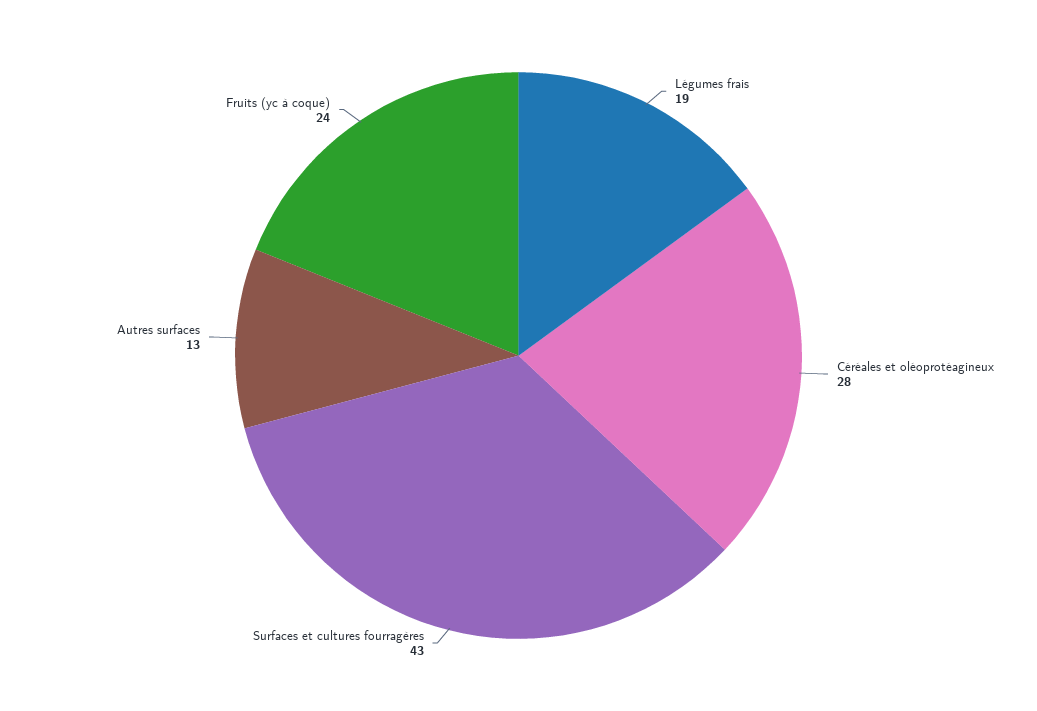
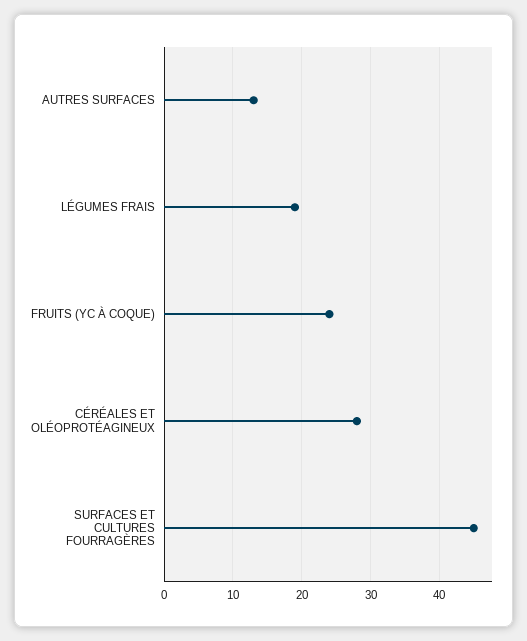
  {
    "Légumes frais": 19,
    "Céréales et oléoprotéagineux": 28,
-   "Surfaces et cultures fourragères": 43,
+   "Surfaces et cultures fourragères": 45,
    "Autres surfaces": 13,
    "Fruits (yc à coque)": 24
  }

